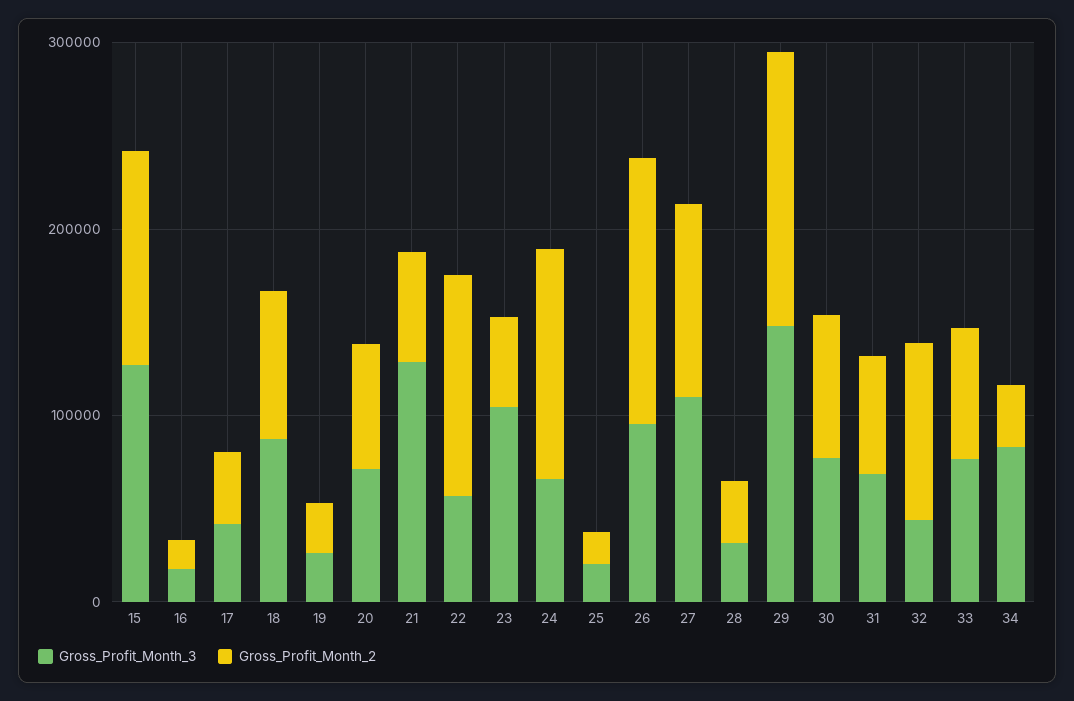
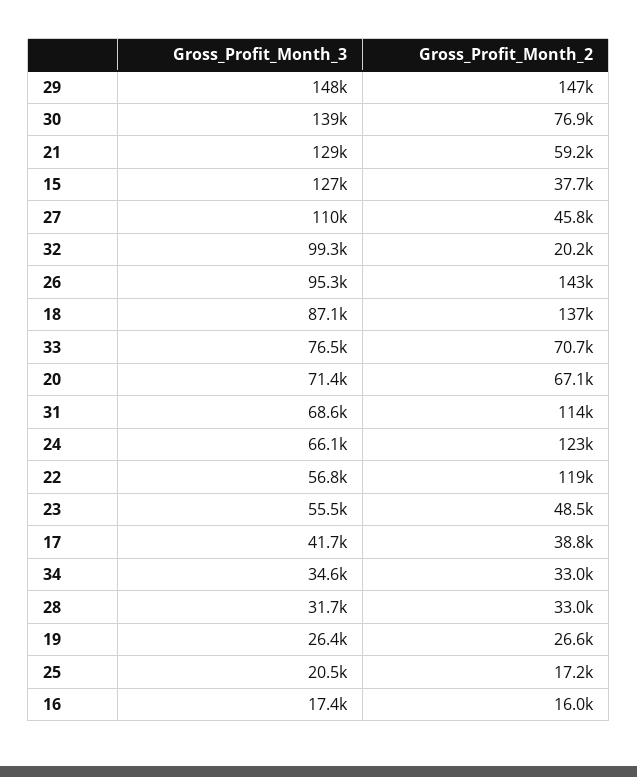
  {
    "Gross_Profit_Month_3": {
      "15": 127000,
      "16": 17400,
      "17": 41700,
      "18": 87100,
      "19": 26400,
      "20": 71400,
      "21": 129000,
      "22": 56800,
-     "23": 100000,
+     "23": 55500,
      "24": 66100,
      "25": 20500,
      "26": 95300,
      "27": 110000,
      "28": 31700,
      "29": 148000,
-     "30": 80000,
+     "30": 139000,
      "31": 68600,
-     "32": 40000,
+     "32": 99300,
      "33": 76500,
-     "34": 80000
+     "34": 34600
    },
    "Gross_Profit_Month_2": {
-     "15": 120000,
+     "15": 37700,
      "16": 16000,
      "17": 38800,
-     "18": 80000,
+     "18": 137000,
      "19": 26600,
      "20": 67100,
      "21": 59200,
      "22": 119000,
      "23": 48500,
      "24": 123000,
      "25": 17200,
      "26": 143000,
-     "27": 100000,
+     "27": 45800,
      "28": 33000,
      "29": 147000,
      "30": 76900,
-     "31": 60000,
+     "31": 114000,
-     "32": 100000,
+     "32": 20200,
      "33": 70700,
      "34": 33000
    }
  }

